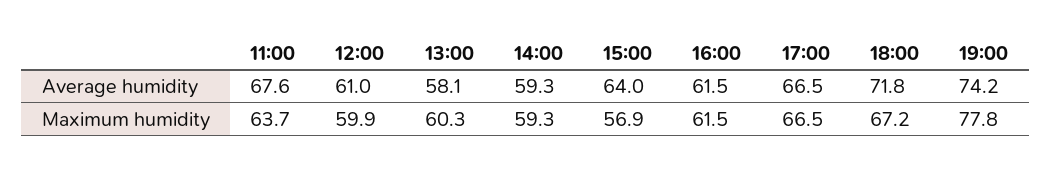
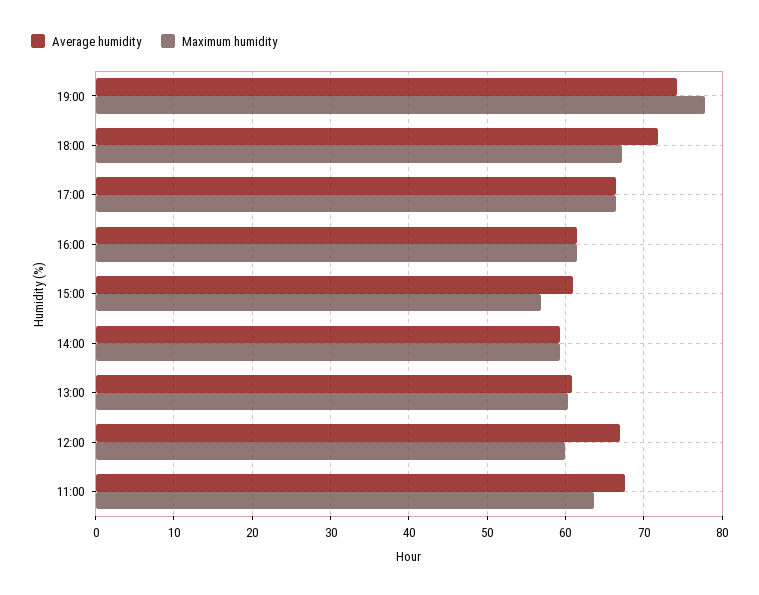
  {
    "Average humidity": {
      "11:00": 67.6,
-     "12:00": 61,
+     "12:00": 67,
-     "13:00": 58.1,
+     "13:00": 61,
      "14:00": 59.3,
-     "15:00": 64,
+     "15:00": 61,
      "16:00": 61.5,
      "17:00": 66.5,
      "18:00": 71.8,
      "19:00": 74.2
    },
    "Maximum humidity": {
      "11:00": 63.7,
      "12:00": 59.9,
      "13:00": 60.3,
      "14:00": 59.3,
      "15:00": 56.9,
      "16:00": 61.5,
      "17:00": 66.5,
      "18:00": 67.2,
      "19:00": 77.8
    }
  }

